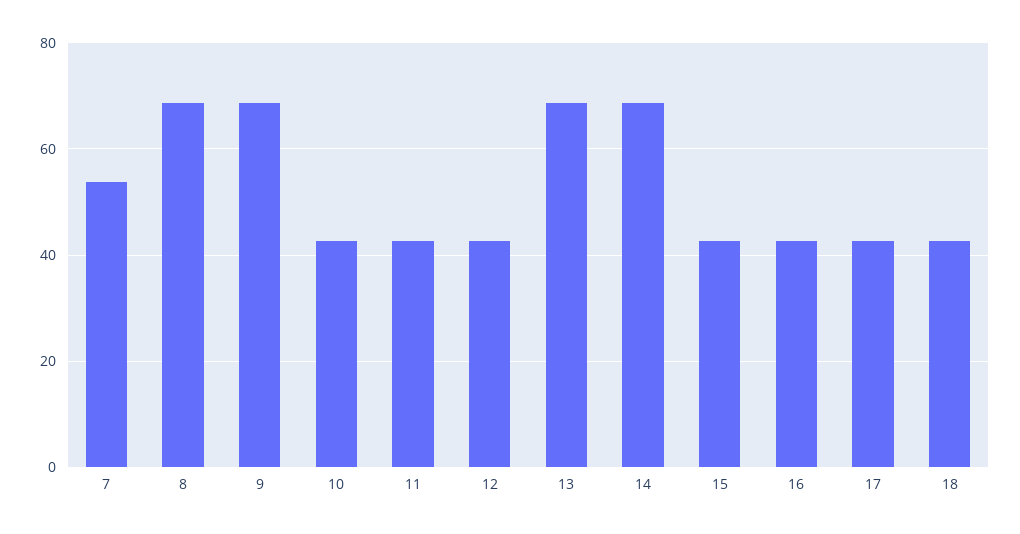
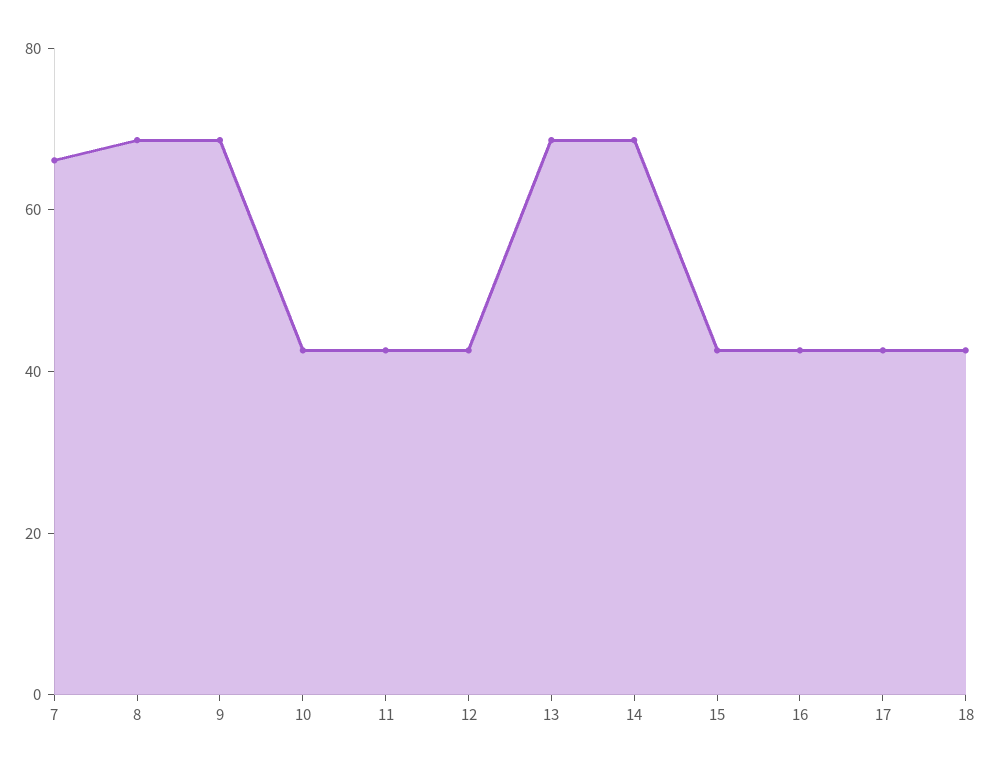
  {
-   "7": 54,
+   "7": 65,
    "8": 68,
    "9": 68,
    "10": 42,
    "11": 42,
    "12": 42,
    "13": 68,
    "14": 68,
    "15": 42,
    "16": 42,
    "17": 42,
    "18": 42
  }

